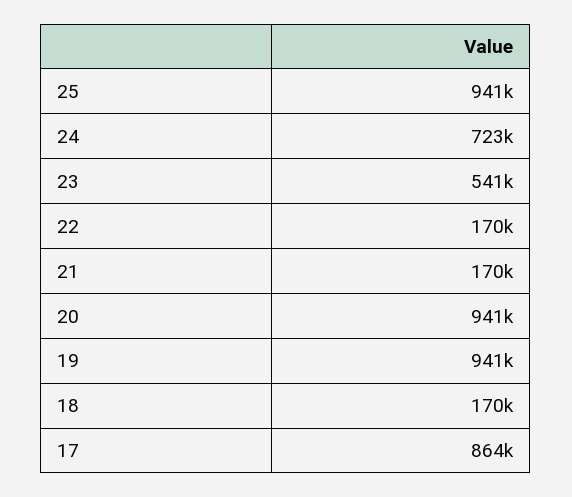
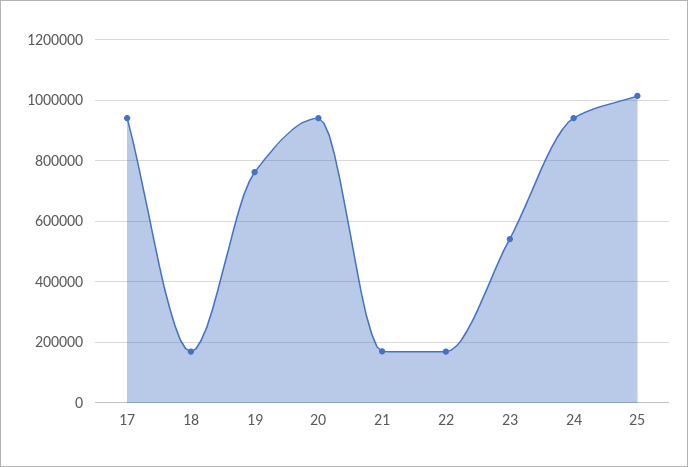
  {
-   "25": 941000,
+   "25": 1020000,
-   "24": 723000,
+   "24": 940000,
    "23": 541000,
    "22": 170000,
    "21": 170000,
    "20": 941000,
-   "19": 941000,
+   "19": 760000,
    "18": 170000,
-   "17": 864000
+   "17": 940000
  }

